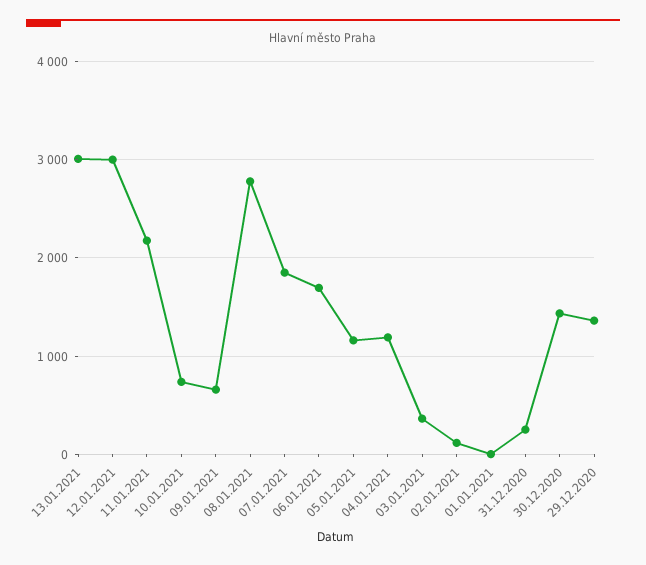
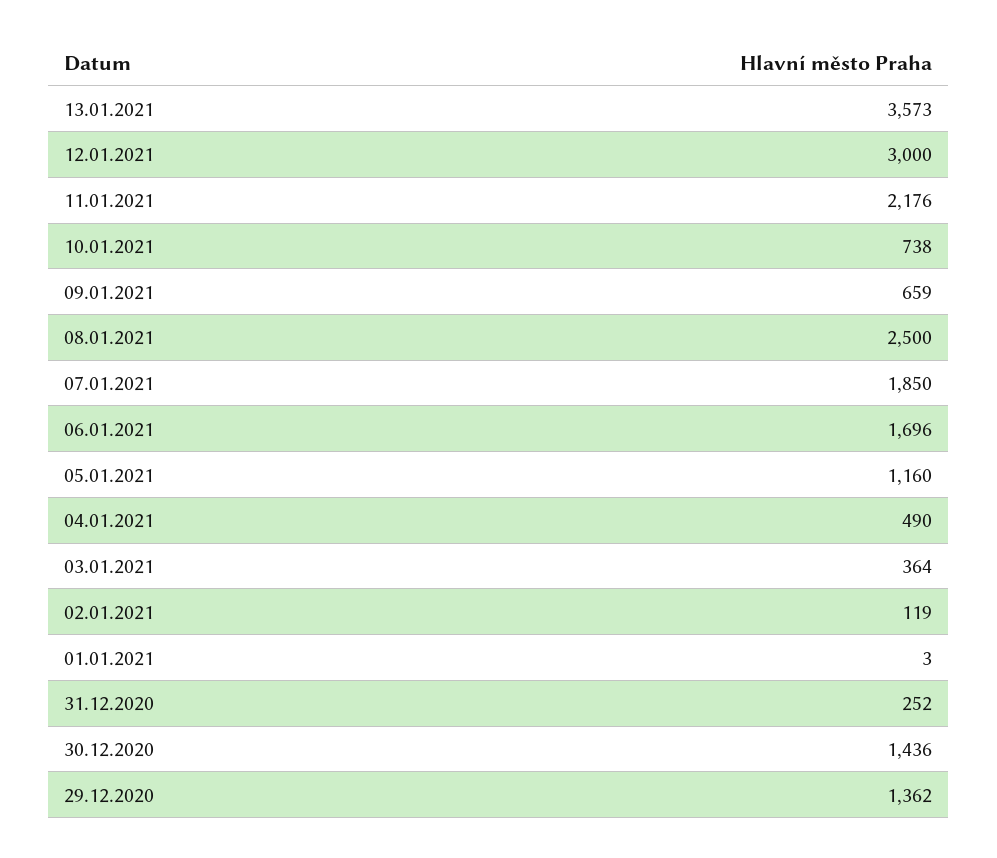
  {
-   "13.01.2021": 3000,
+   "13.01.2021": 3573,
    "12.01.2021": 3000,
    "11.01.2021": 2176,
    "10.01.2021": 738,
    "09.01.2021": 659,
-   "08.01.2021": 2800,
+   "08.01.2021": 2500,
    "07.01.2021": 1850,
    "06.01.2021": 1696,
    "05.01.2021": 1160,
-   "04.01.2021": 1200,
+   "04.01.2021": 490,
    "03.01.2021": 364,
    "02.01.2021": 119,
    "01.01.2021": 3,
    "31.12.2020": 252,
    "30.12.2020": 1436,
    "29.12.2020": 1362
  }

